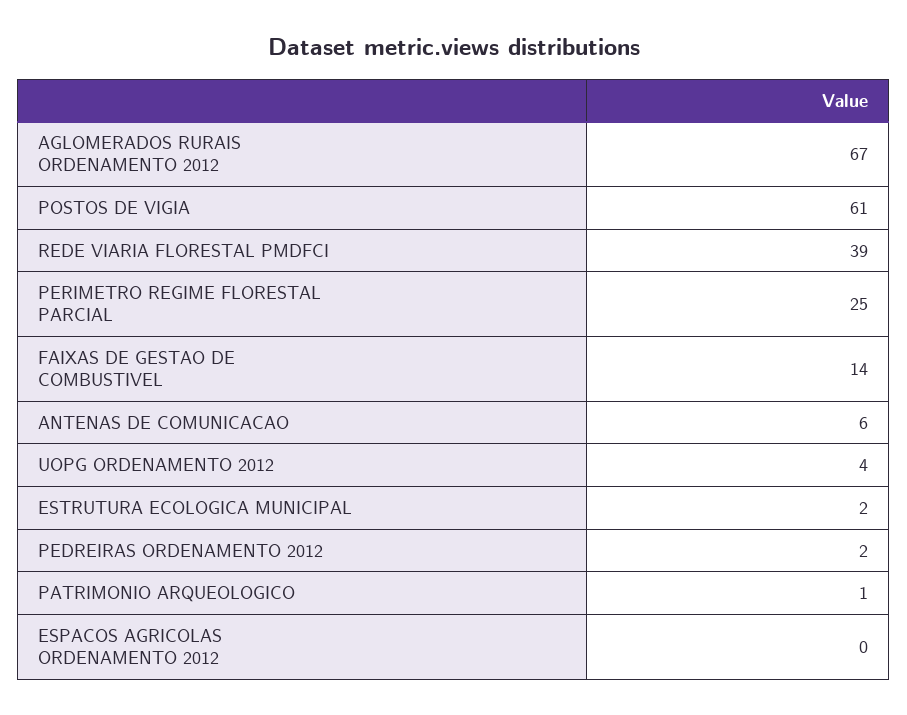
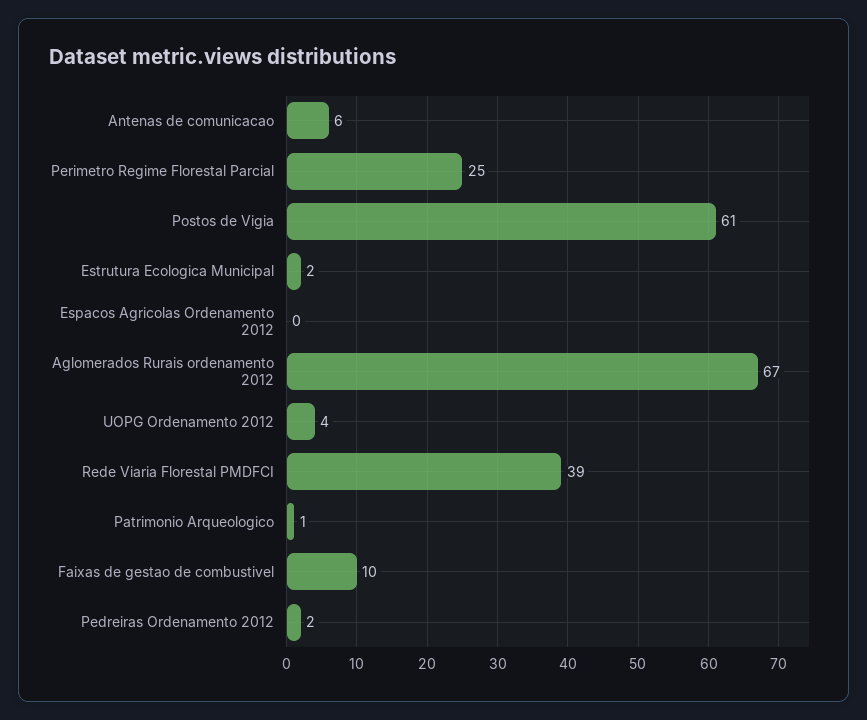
  {
    "AGLOMERADOS RURAIS ORDENAMENTO 2012": 67,
    "POSTOS DE VIGIA": 61,
    "REDE VIARIA FLORESTAL PMDFCI": 39,
    "PERIMETRO REGIME FLORESTAL PARCIAL": 25,
-   "FAIXAS DE GESTAO DE COMBUSTIVEL": 14,
+   "FAIXAS DE GESTAO DE COMBUSTIVEL": 10,
    "ANTENAS DE COMUNICACAO": 6,
    "UOPG ORDENAMENTO 2012": 4,
    "ESTRUTURA ECOLOGICA MUNICIPAL": 2,
    "PEDREIRAS ORDENAMENTO 2012": 2,
    "PATRIMONIO ARQUEOLOGICO": 1,
    "ESPACOS AGRICOLAS ORDENAMENTO 2012": 0
  }

